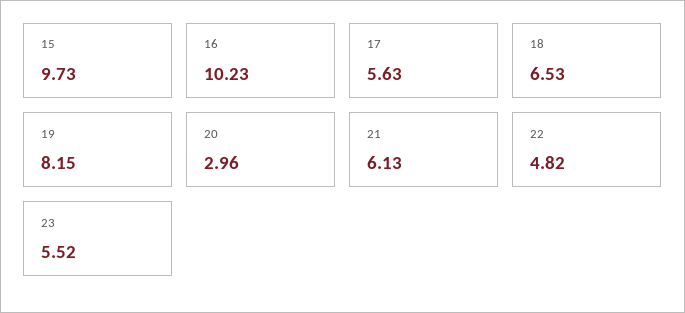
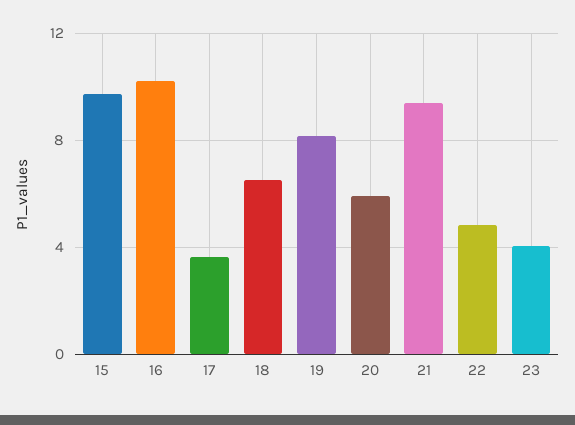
  {
    "15": 9.73,
    "16": 10.23,
-   "17": 5.63,
+   "17": 3.5,
    "18": 6.53,
    "19": 8.15,
-   "20": 2.96,
+   "20": 6,
-   "21": 6.13,
+   "21": 9.5,
    "22": 4.82,
-   "23": 5.52
+   "23": 4
  }

